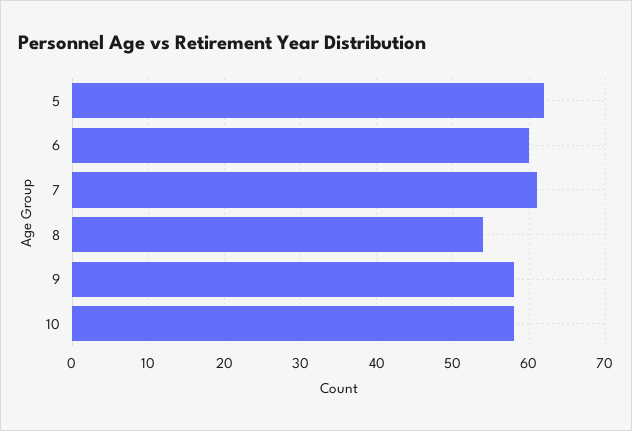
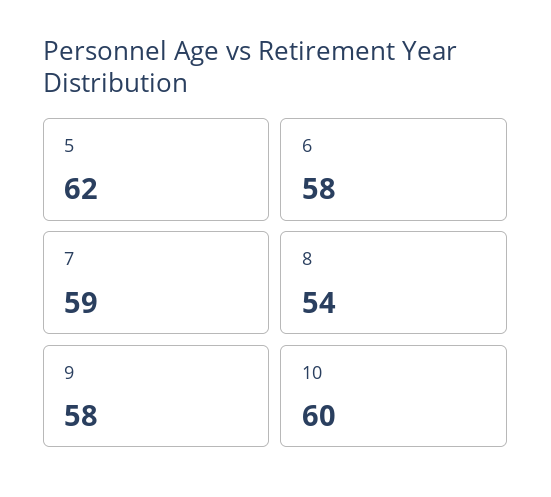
  {
    "5": 62,
-   "6": 60,
+   "6": 58,
-   "7": 61,
+   "7": 59,
    "8": 54,
    "9": 58,
-   "10": 58
+   "10": 60
  }

